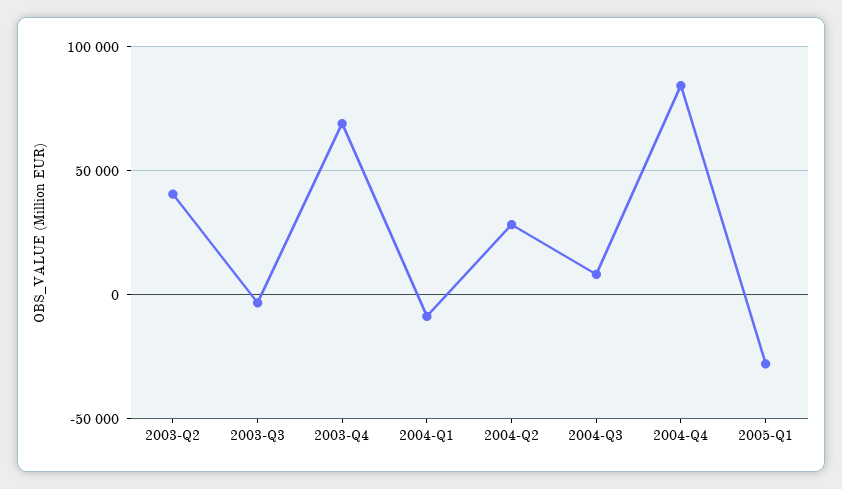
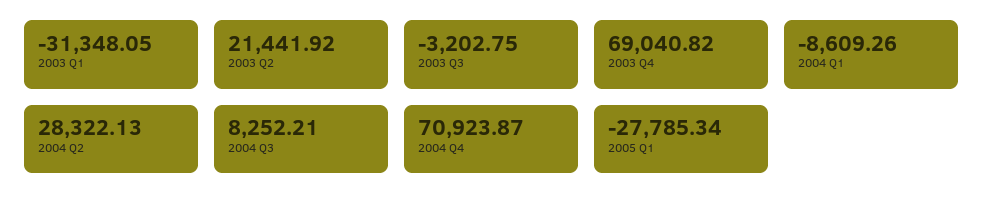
  {
-   "2003-Q2": 40000,
+   "2003-Q2": 21441.92,
    "2003-Q3": -3202.75,
    "2003-Q4": 69040.82,
    "2004-Q1": -8609.26,
    "2004-Q2": 28322.13,
    "2004-Q3": 8252.21,
-   "2004-Q4": 85000,
+   "2004-Q4": 70923.87,
-   "2005-Q1": -27785.34
+   "2005-Q1": -27785.34,
+   "2003 Q1": -31348.05
  }

